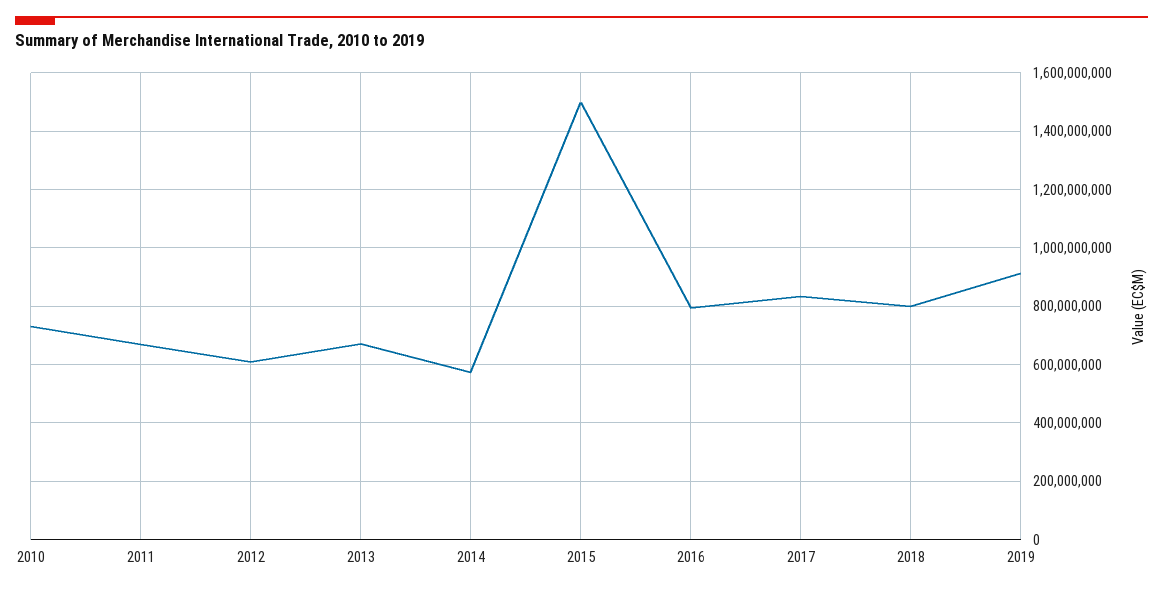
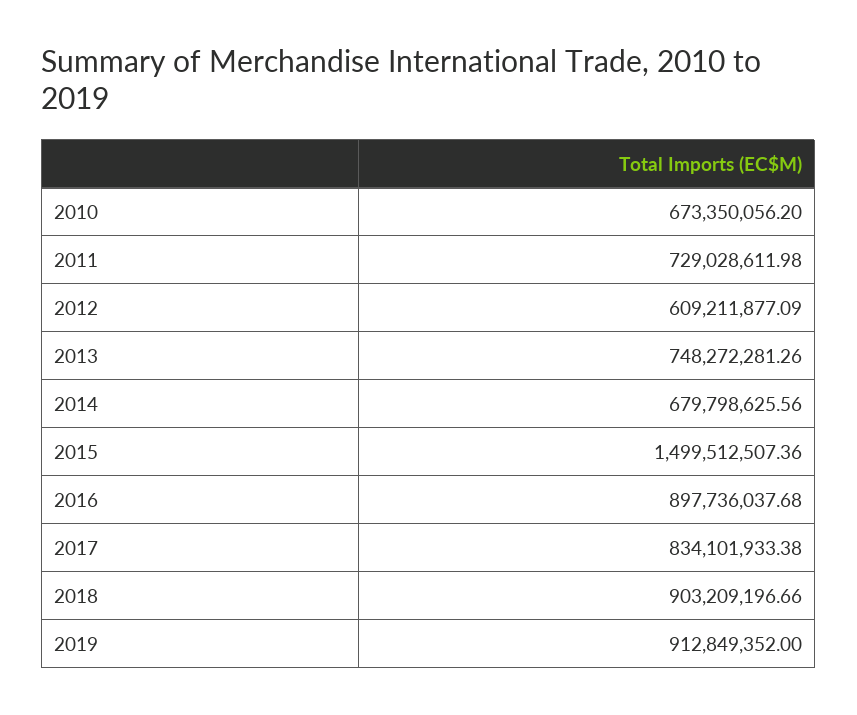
  {
-   "2010": 725000000,
+   "2010": 673350056.2,
-   "2011": 675000000,
+   "2011": 729028611.98,
    "2012": 609211877.09,
-   "2013": 675000000,
+   "2013": 748272281.26,
-   "2014": 575000000,
+   "2014": 679798625.56,
    "2015": 1499512507.36,
-   "2016": 800000000,
+   "2016": 897736037.68,
    "2017": 834101933.38,
-   "2018": 800000000,
+   "2018": 903209196.66,
    "2019": 912849352
  }

